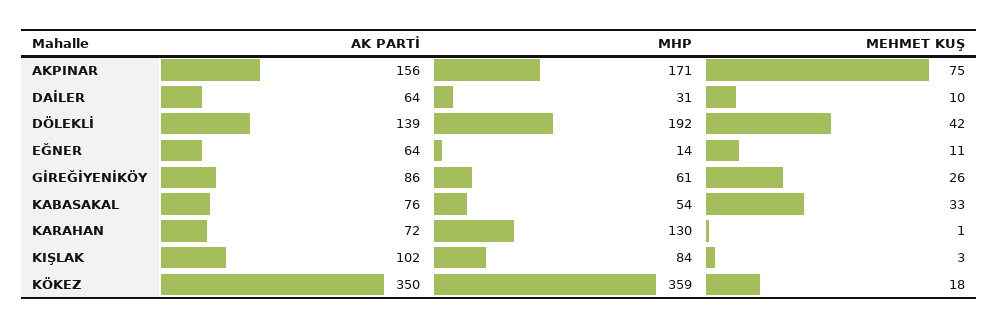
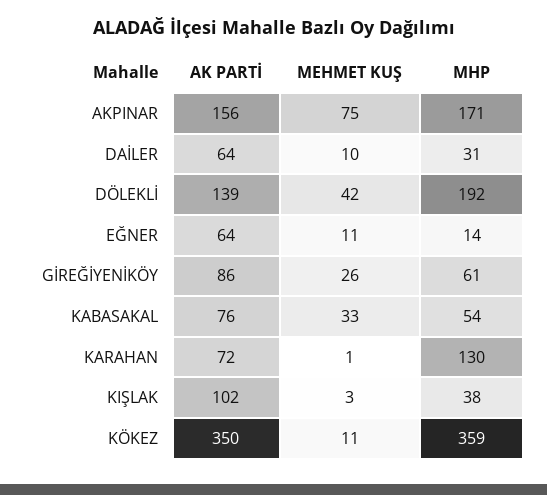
  {
    "AK PARTİ": {
      "AKPINAR": 156,
      "DAİLER": 64,
      "DÖLEKLİ": 139,
      "EĞNER": 64,
      "GİREĞİYENİKÖY": 86,
      "KABASAKAL": 76,
      "KARAHAN": 72,
      "KIŞLAK": 102,
      "KÖKEZ": 350
    },
    "MHP": {
      "AKPINAR": 171,
      "DAİLER": 31,
      "DÖLEKLİ": 192,
      "EĞNER": 14,
      "GİREĞİYENİKÖY": 61,
      "KABASAKAL": 54,
      "KARAHAN": 130,
-     "KIŞLAK": 84,
+     "KIŞLAK": 38,
      "KÖKEZ": 359
    },
    "MEHMET KUŞ": {
      "AKPINAR": 75,
      "DAİLER": 10,
      "DÖLEKLİ": 42,
      "EĞNER": 11,
      "GİREĞİYENİKÖY": 26,
      "KABASAKAL": 33,
      "KARAHAN": 1,
      "KIŞLAK": 3,
-     "KÖKEZ": 18
+     "KÖKEZ": 11
    }
  }

